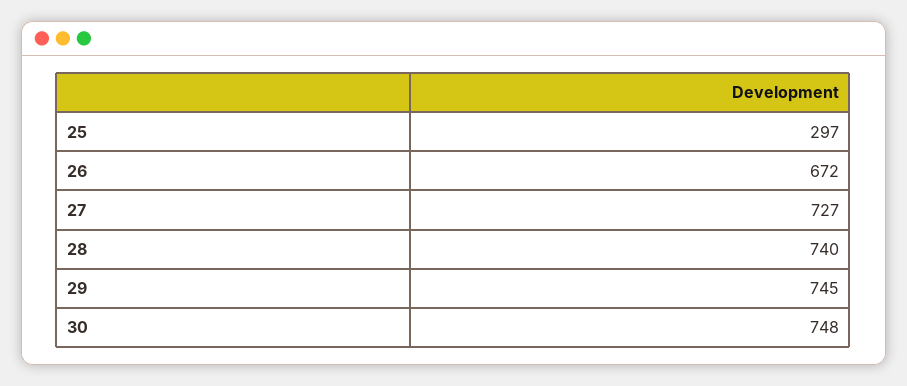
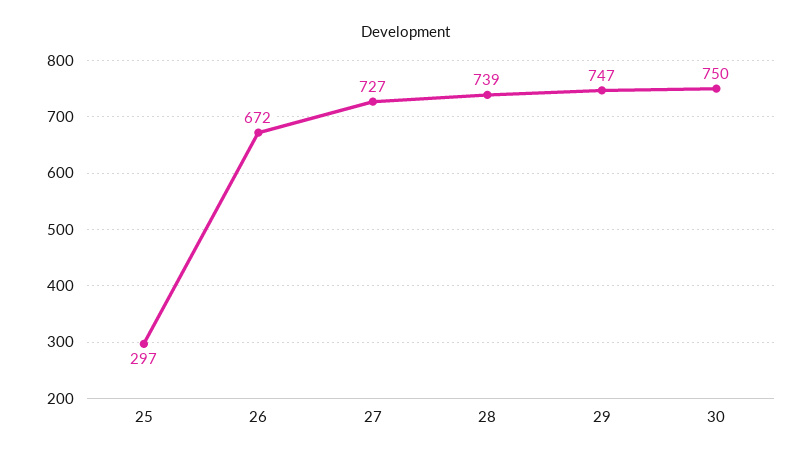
  {
    "25": 297,
    "26": 672,
    "27": 727,
-   "28": 740,
+   "28": 739,
-   "29": 745,
+   "29": 747,
-   "30": 748
+   "30": 750
  }

